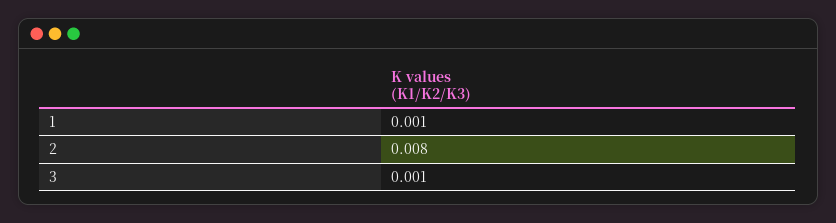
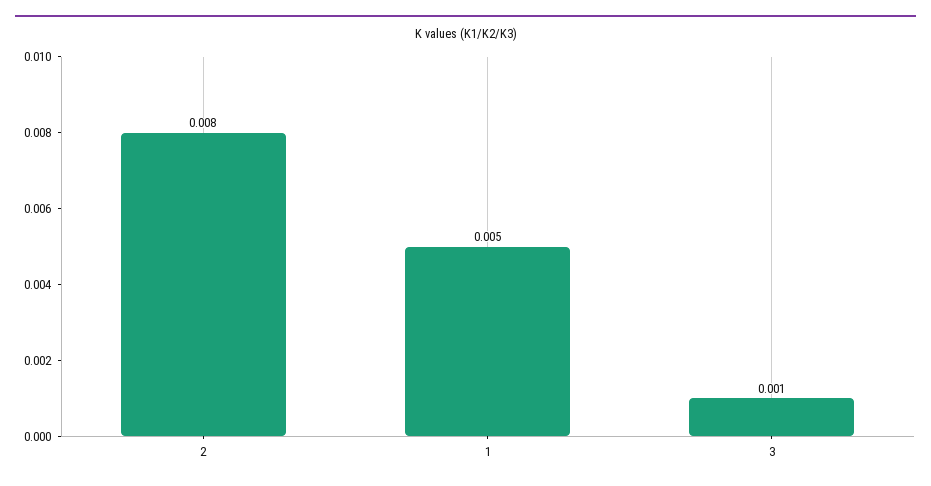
  {
-   "1": 0.001,
+   "1": 0.005,
    "2": 0.008,
    "3": 0.001
  }

